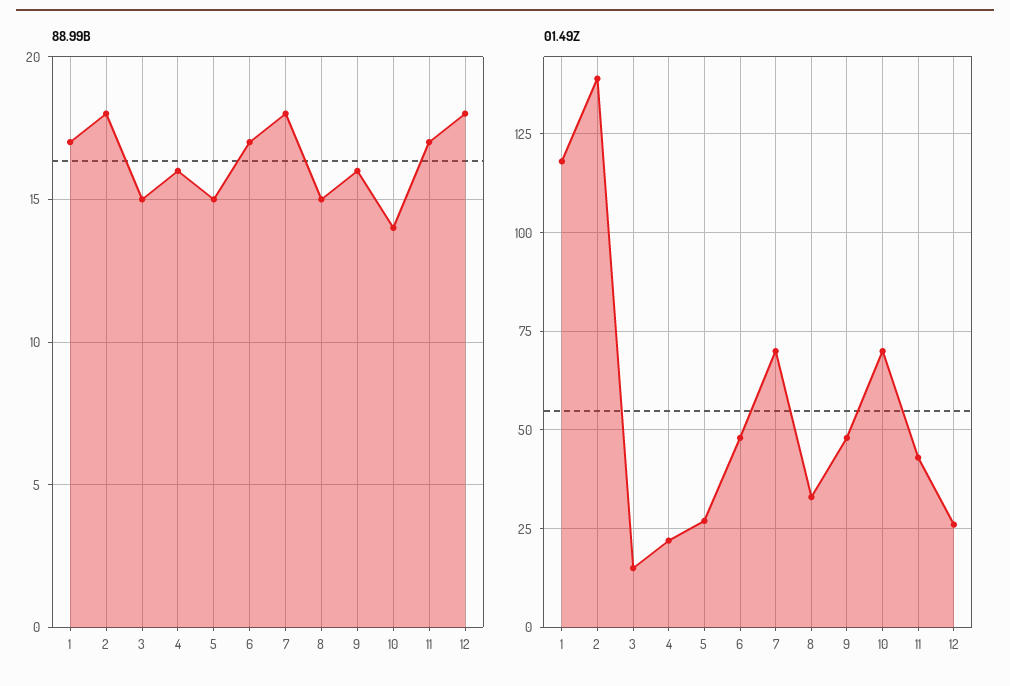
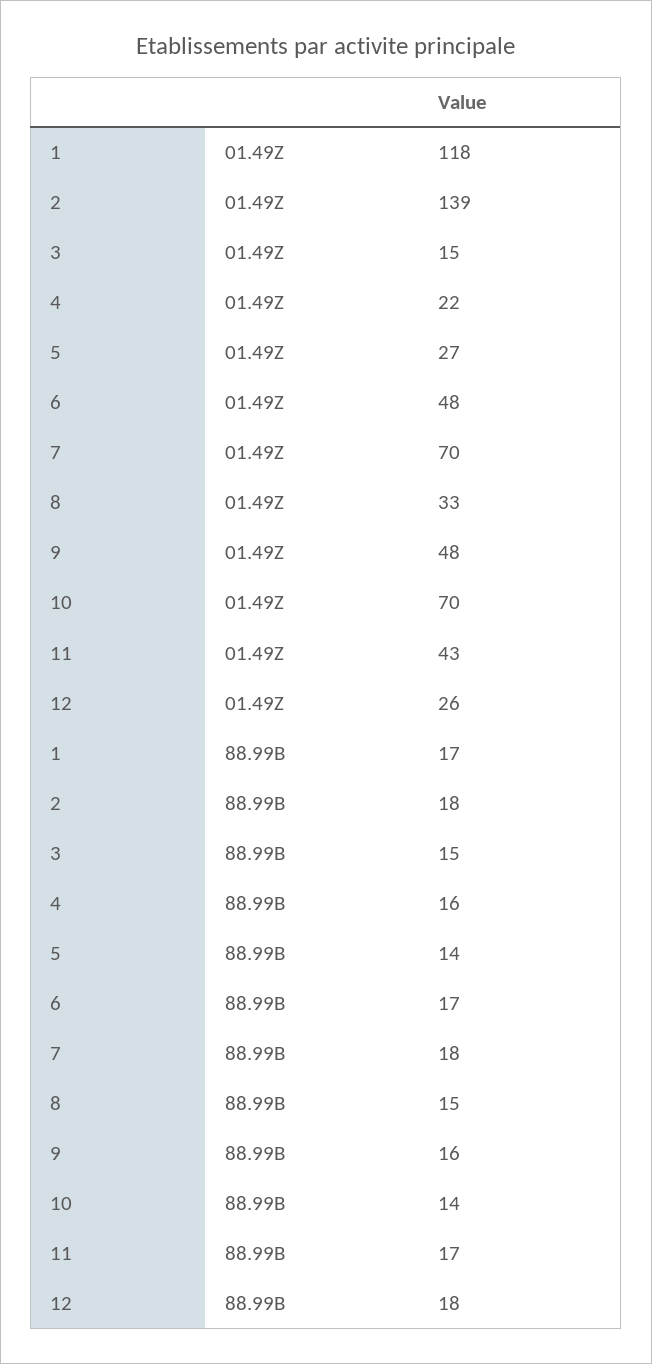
  {
    "88.99B": {
      "1": 17,
      "2": 18,
      "3": 15,
      "4": 16,
-     "5": 15,
+     "5": 14,
      "6": 17,
      "7": 18,
      "8": 15,
      "9": 16,
      "10": 14,
      "11": 17,
      "12": 18
    },
    "01.49Z": {
      "1": 118,
      "2": 139,
      "3": 15,
      "4": 22,
      "5": 27,
      "6": 48,
      "7": 70,
      "8": 33,
      "9": 48,
      "10": 70,
      "11": 43,
      "12": 26
    }
  }

